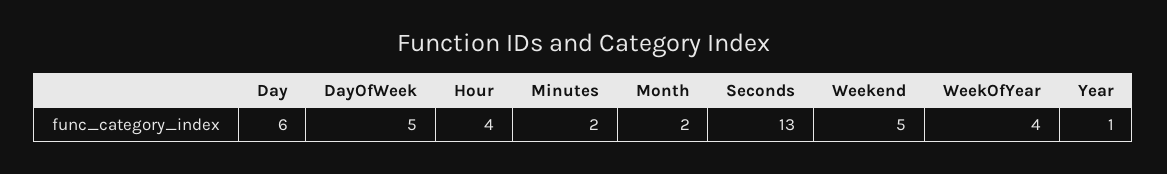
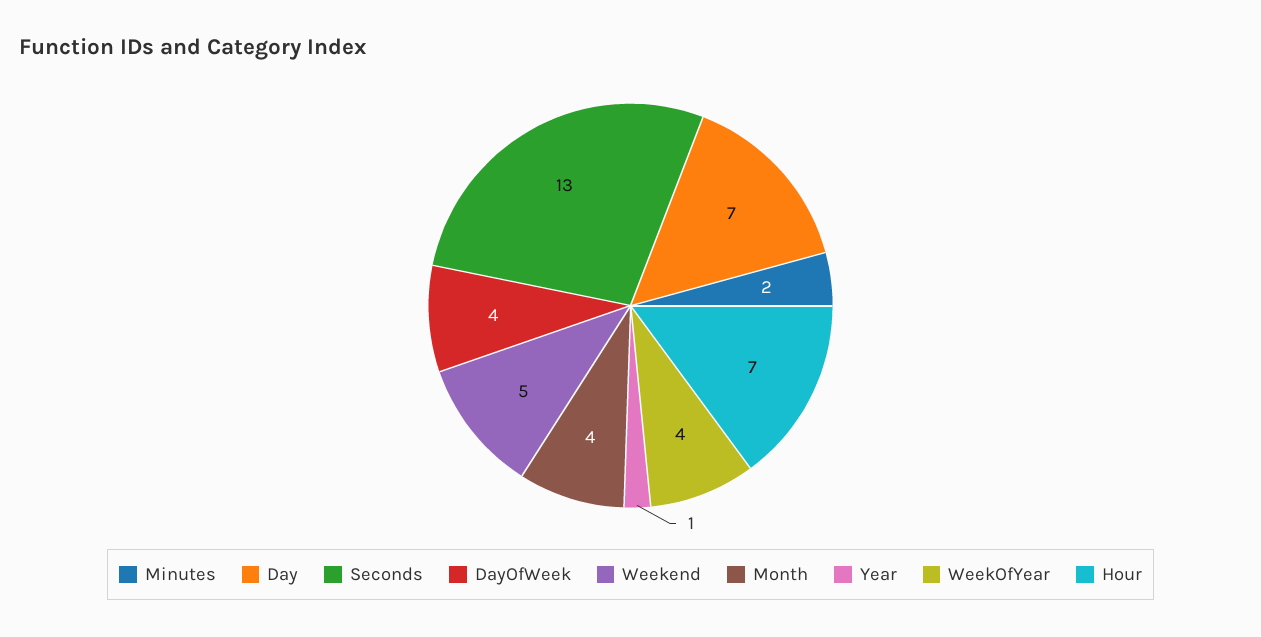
  {
-   "Day": 6,
+   "Day": 7,
-   "DayOfWeek": 5,
+   "DayOfWeek": 4,
-   "Hour": 4,
+   "Hour": 7,
    "Minutes": 2,
-   "Month": 2,
+   "Month": 4,
    "Seconds": 13,
    "Weekend": 5,
    "WeekOfYear": 4,
    "Year": 1
  }

